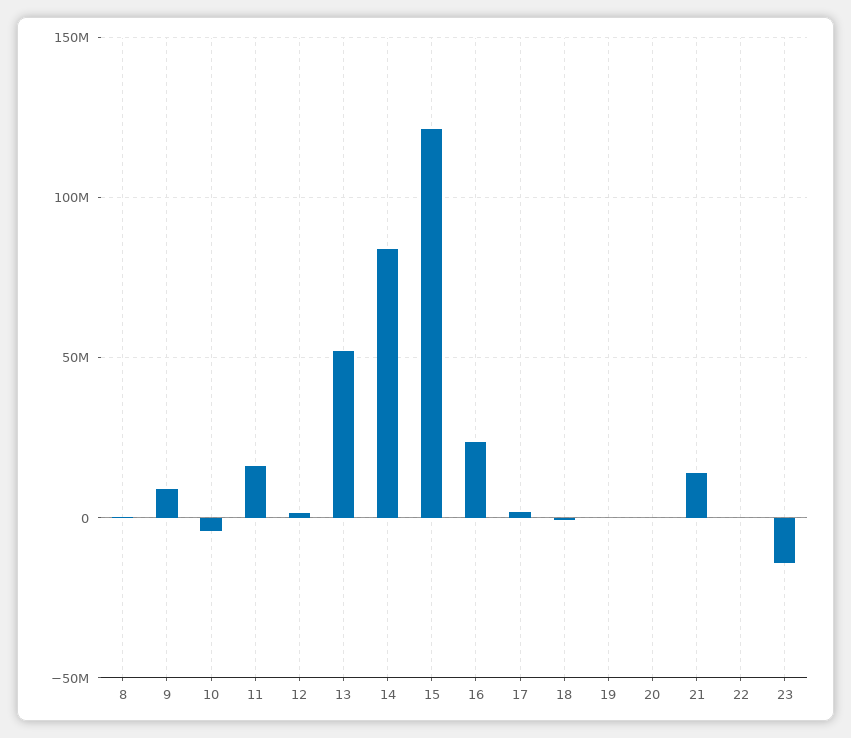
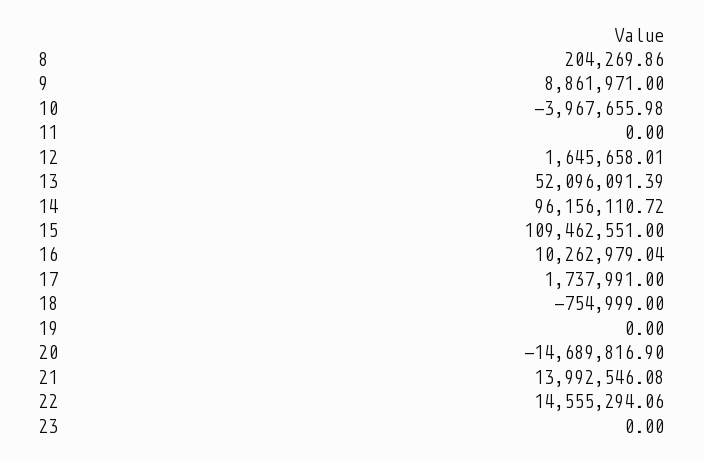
  {
    "8": 204269.86,
    "9": 8861971,
    "10": -3967655.98,
-   "11": 15000000,
+   "11": 0,
    "12": 1645658.01,
    "13": 52096091.39,
-   "14": 85000000,
+   "14": 96156110.72,
-   "15": 120000000,
+   "15": 109462551,
-   "16": 25000000,
+   "16": 10262979.04,
    "17": 1737991,
    "18": -754999,
    "19": 0,
-   "20": 0,
+   "20": -14689816.9,
    "21": 13992546.08,
-   "22": 0,
+   "22": 14555294.06,
-   "23": -15000000
+   "23": 0
  }

